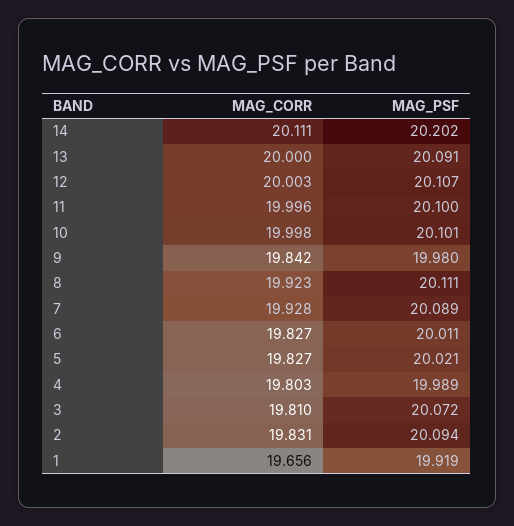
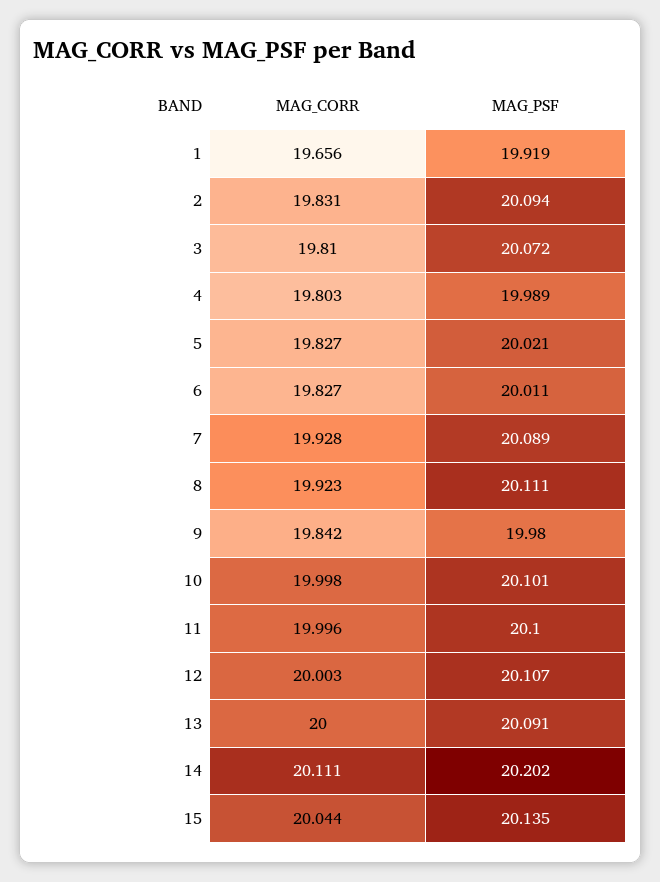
  {
    "MAG_CORR": {
      "14": 20.111,
      "13": 20,
      "12": 20.003,
      "11": 19.996,
      "10": 19.998,
      "9": 19.842,
      "8": 19.923,
      "7": 19.928,
      "6": 19.827,
      "5": 19.827,
      "4": 19.803,
      "3": 19.81,
      "2": 19.831,
-     "1": 19.656
+     "1": 19.656,
+     "15": 20.044
    },
    "MAG_PSF": {
      "14": 20.202,
      "13": 20.091,
      "12": 20.107,
      "11": 20.1,
      "10": 20.101,
      "9": 19.98,
      "8": 20.111,
      "7": 20.089,
      "6": 20.011,
      "5": 20.021,
      "4": 19.989,
      "3": 20.072,
      "2": 20.094,
-     "1": 19.919
+     "1": 19.919,
+     "15": 20.135
    }
  }

